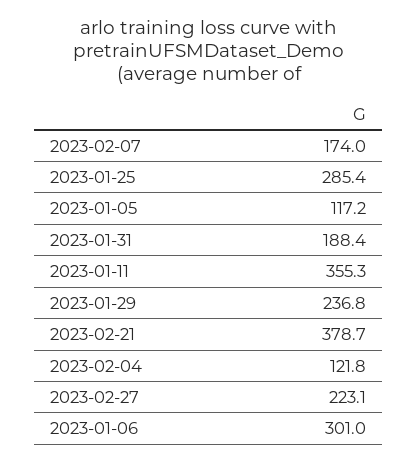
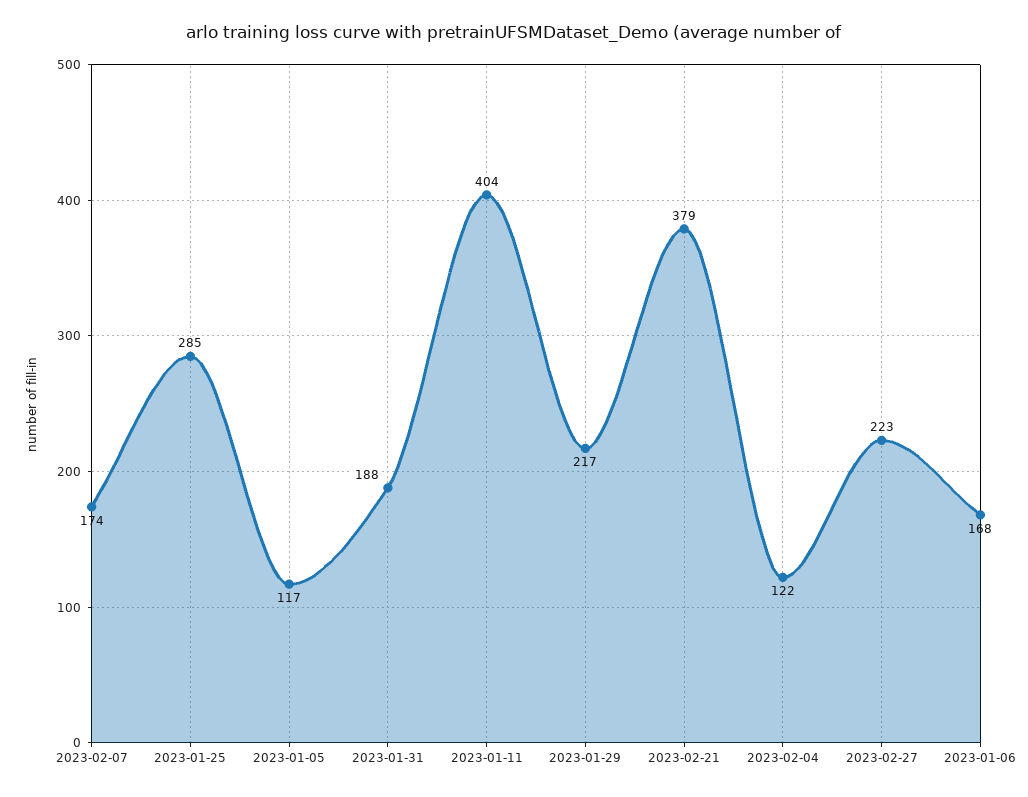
  {
    "2023-02-07": 174,
    "2023-01-25": 285.4,
    "2023-01-05": 117.2,
    "2023-01-31": 188.4,
-   "2023-01-11": 355.3,
+   "2023-01-11": 404,
-   "2023-01-29": 236.8,
+   "2023-01-29": 217,
    "2023-02-21": 378.7,
    "2023-02-04": 121.8,
    "2023-02-27": 223.1,
-   "2023-01-06": 301
+   "2023-01-06": 168
  }

